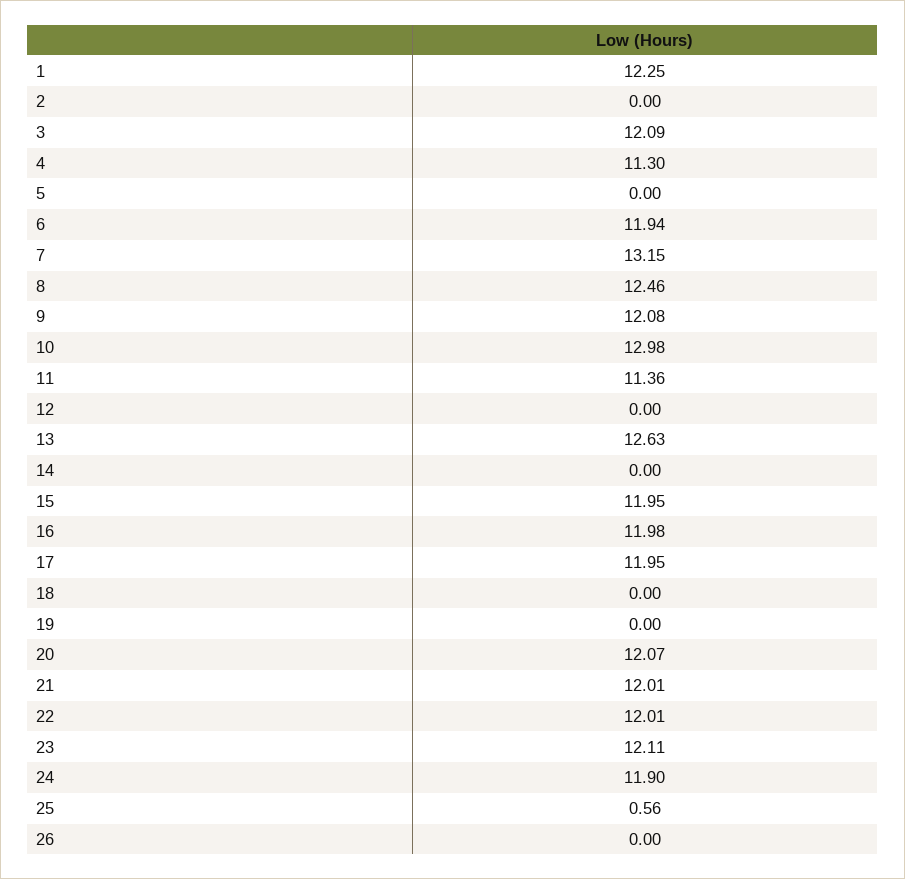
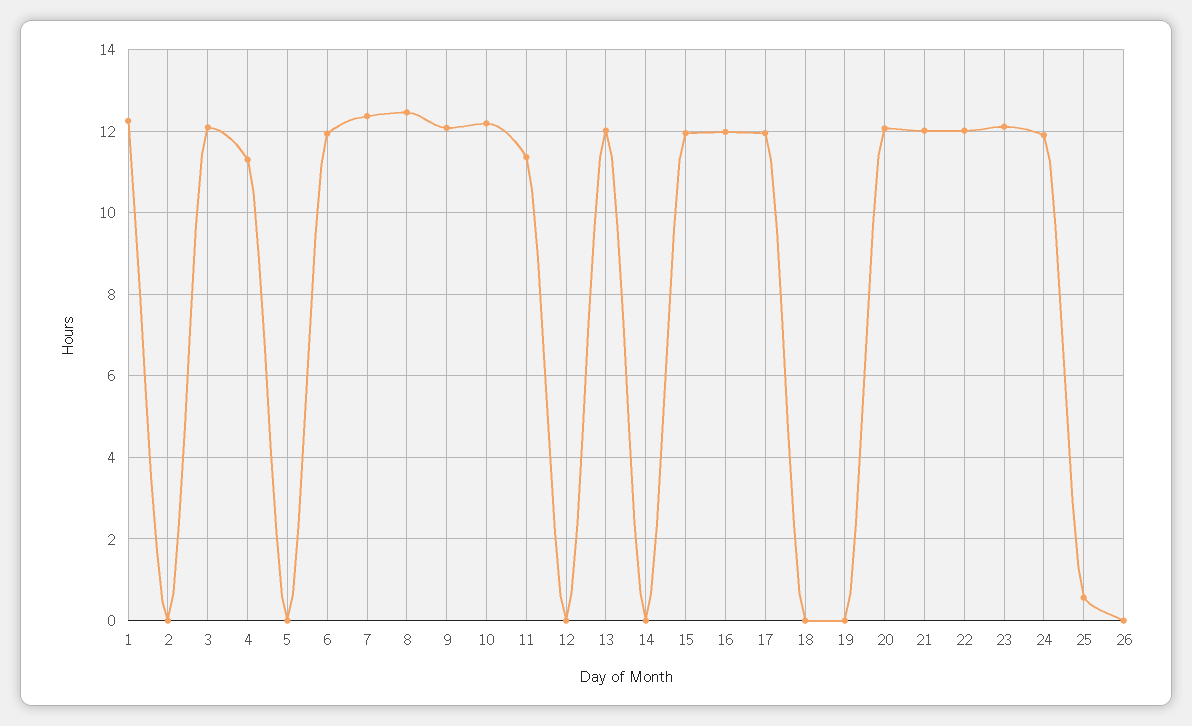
  {
    "1": 12.25,
    "2": 0,
    "3": 12.09,
    "4": 11.3,
    "5": 0,
    "6": 11.94,
-   "7": 13.15,
+   "7": 12.4,
    "8": 12.46,
    "9": 12.08,
-   "10": 12.98,
+   "10": 12.2,
    "11": 11.36,
    "12": 0,
-   "13": 12.63,
+   "13": 12,
    "14": 0,
    "15": 11.95,
    "16": 11.98,
    "17": 11.95,
    "18": 0,
    "19": 0,
    "20": 12.07,
    "21": 12.01,
    "22": 12.01,
    "23": 12.11,
    "24": 11.9,
    "25": 0.56,
    "26": 0
  }

